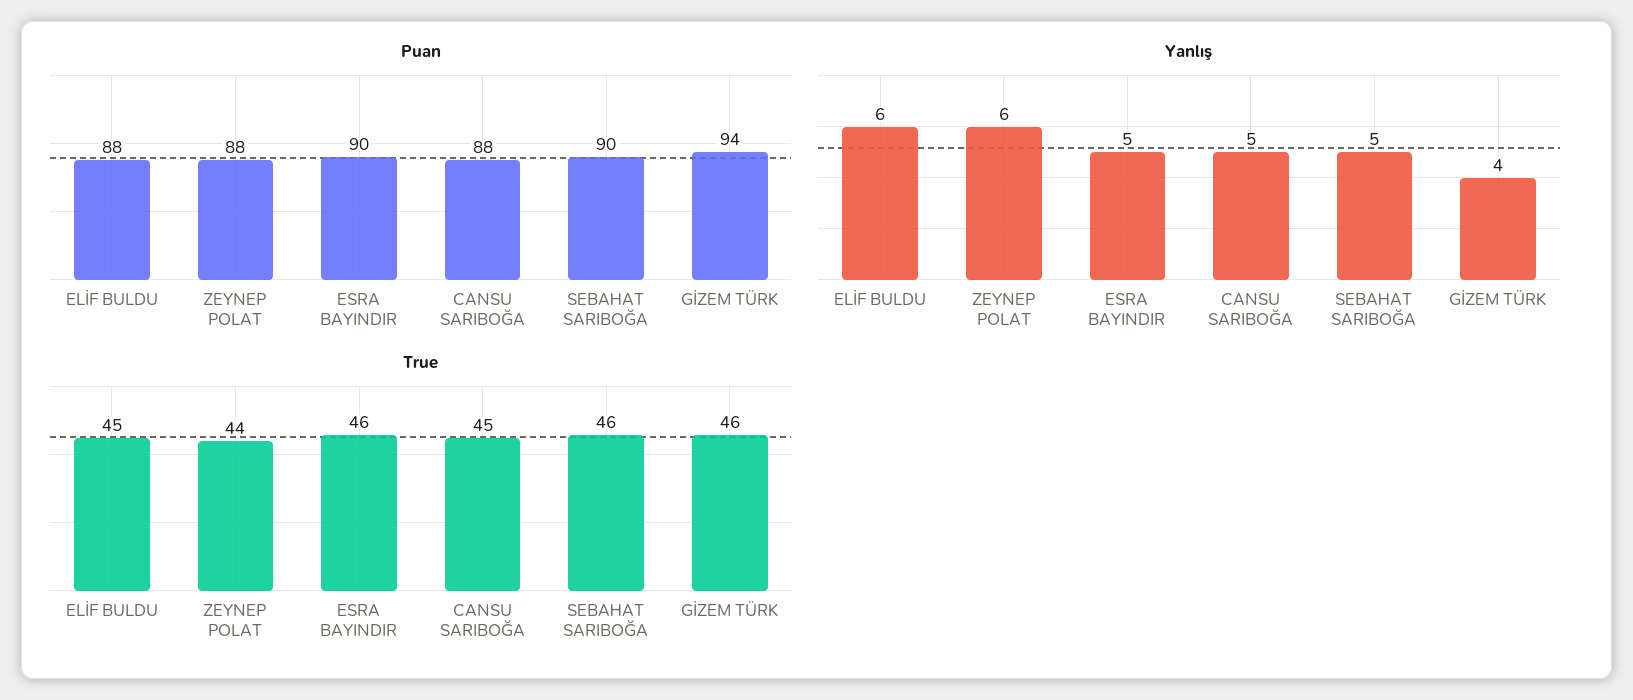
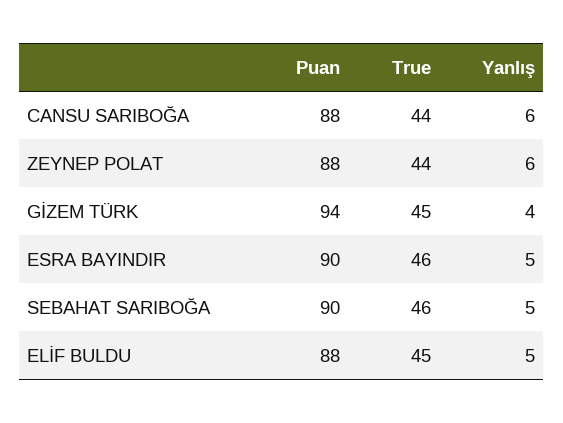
  {
    "Puan": {
      "ELİF BULDU": 88,
      "ZEYNEP POLAT": 88,
      "ESRA BAYINDIR": 90,
      "CANSU SARIBOĞA": 88,
      "SEBAHAT SARIBOĞA": 90,
      "GİZEM TÜRK": 94
    },
    "Yanlış": {
-     "ELİF BULDU": 6,
+     "ELİF BULDU": 5,
      "ZEYNEP POLAT": 6,
      "ESRA BAYINDIR": 5,
-     "CANSU SARIBOĞA": 5,
+     "CANSU SARIBOĞA": 6,
      "SEBAHAT SARIBOĞA": 5,
      "GİZEM TÜRK": 4
    },
    "True": {
      "ELİF BULDU": 45,
      "ZEYNEP POLAT": 44,
      "ESRA BAYINDIR": 46,
-     "CANSU SARIBOĞA": 45,
+     "CANSU SARIBOĞA": 44,
      "SEBAHAT SARIBOĞA": 46,
-     "GİZEM TÜRK": 46
+     "GİZEM TÜRK": 45
    }
  }

